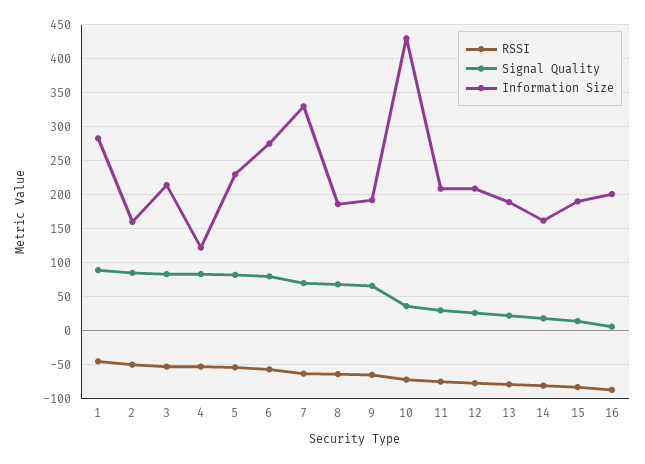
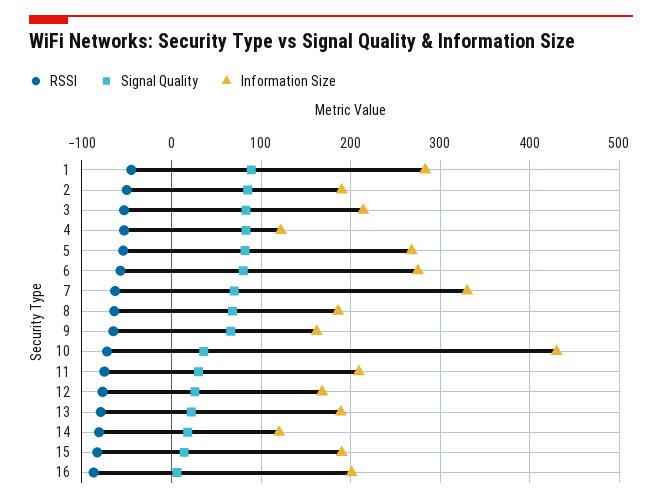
  {
    "RSSI": {
      "1": -50,
      "2": -50,
      "3": -50,
      "4": -50,
      "5": -50,
      "6": -60,
      "7": -60,
      "8": -60,
      "9": -70,
      "10": -70,
      "11": -80,
      "12": -80,
      "13": -80,
      "14": -80,
      "15": -80,
      "16": -90
    },
    "Signal Quality": {
      "1": 90,
      "2": 90,
      "3": 80,
      "4": 80,
      "5": 80,
      "6": 80,
      "7": 70,
      "8": 70,
      "9": 70,
      "10": 40,
      "11": 30,
      "12": 30,
      "13": 20,
      "14": 20,
      "15": 10,
      "16": 10
    },
    "Information Size": {
      "1": 280,
-     "2": 160,
+     "2": 190,
      "3": 210,
      "4": 120,
-     "5": 230,
+     "5": 270,
      "6": 280,
      "7": 330,
      "8": 190,
-     "9": 190,
+     "9": 160,
      "10": 430,
      "11": 210,
-     "12": 210,
+     "12": 170,
      "13": 190,
-     "14": 160,
+     "14": 120,
      "15": 190,
      "16": 200
    }
  }

